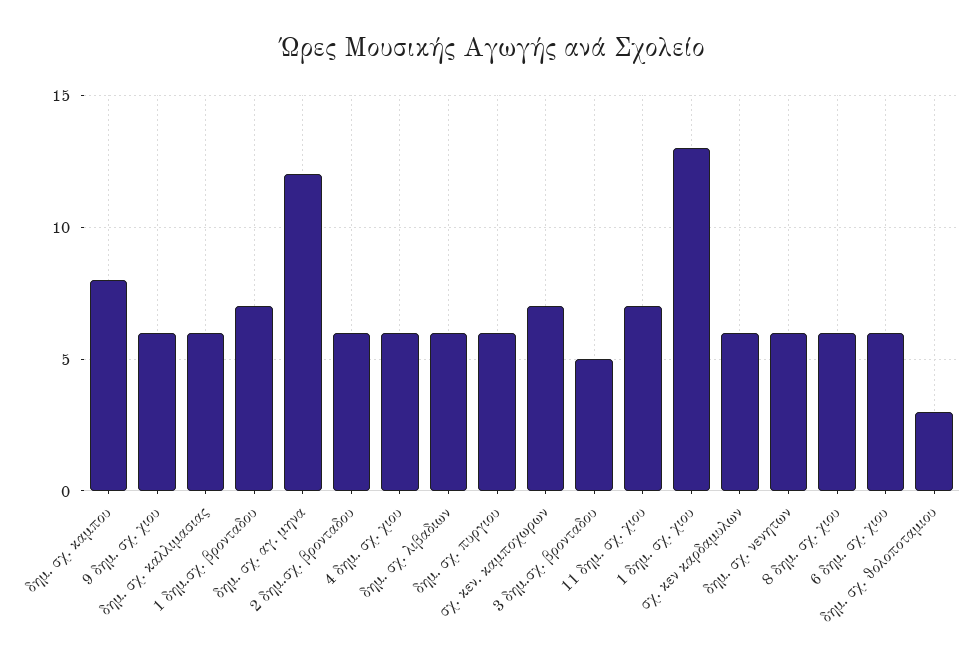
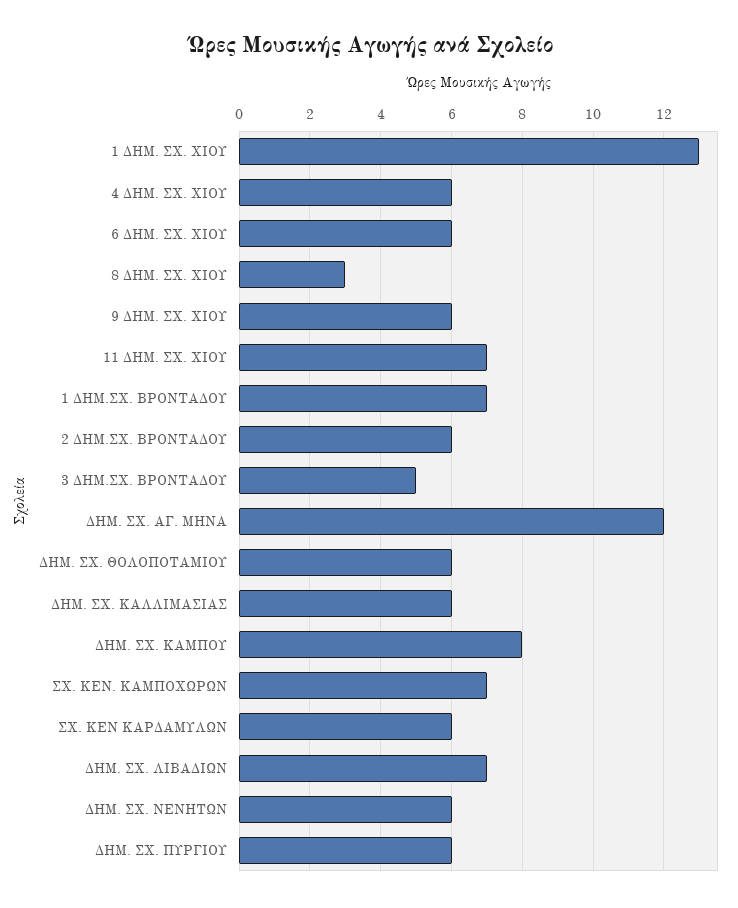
  {
    "δημ. σχ. καμπου": 8,
    "9 δημ. σχ. χιου": 6,
    "δημ. σχ. καλλιμασιας": 6,
    "1 δημ.σχ. βρονταδου": 7,
    "δημ. σχ. αγ. μηνα": 12,
    "2 δημ.σχ. βρονταδου": 6,
    "4 δημ. σχ. χιου": 6,
-   "δημ. σχ. λιβαδιων": 6,
+   "δημ. σχ. λιβαδιων": 7,
    "δημ. σχ. πυργιου": 6,
    "σχ. κεν. καμποχωρων": 7,
    "3 δημ.σχ. βρονταδου": 5,
    "11 δημ. σχ. χιου": 7,
    "1 δημ. σχ. χιου": 13,
    "σχ. κεν καρδαμυλων": 6,
    "δημ. σχ. νενητων": 6,
-   "8 δημ. σχ. χιου": 6,
+   "8 δημ. σχ. χιου": 3,
    "6 δημ. σχ. χιου": 6,
-   "δημ. σχ. θολοποταμιου": 3
+   "δημ. σχ. θολοποταμιου": 6
  }

